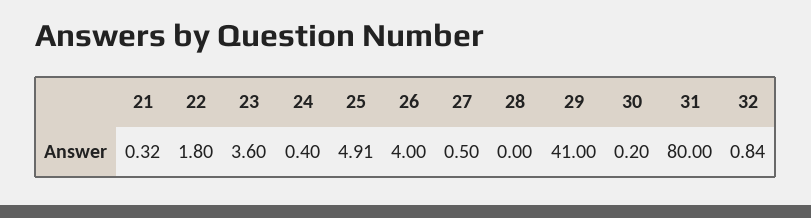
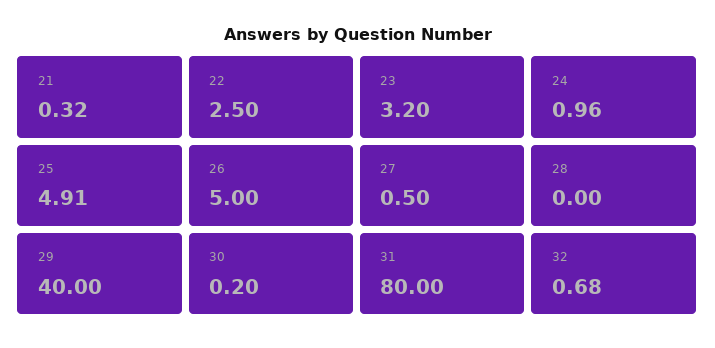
  {
    "21": 0.32,
-   "22": 1.8,
+   "22": 2.5,
-   "23": 3.6,
+   "23": 3.2,
-   "24": 0.4,
+   "24": 0.96,
    "25": 4.91,
-   "26": 4,
+   "26": 5,
    "27": 0.5,
    "28": 0,
-   "29": 41,
+   "29": 40,
    "30": 0.2,
    "31": 80,
-   "32": 0.84
+   "32": 0.68
  }

